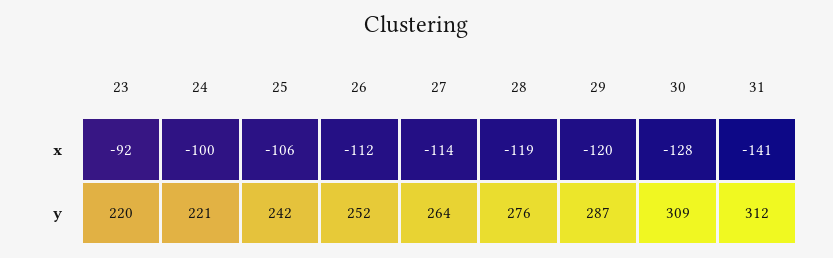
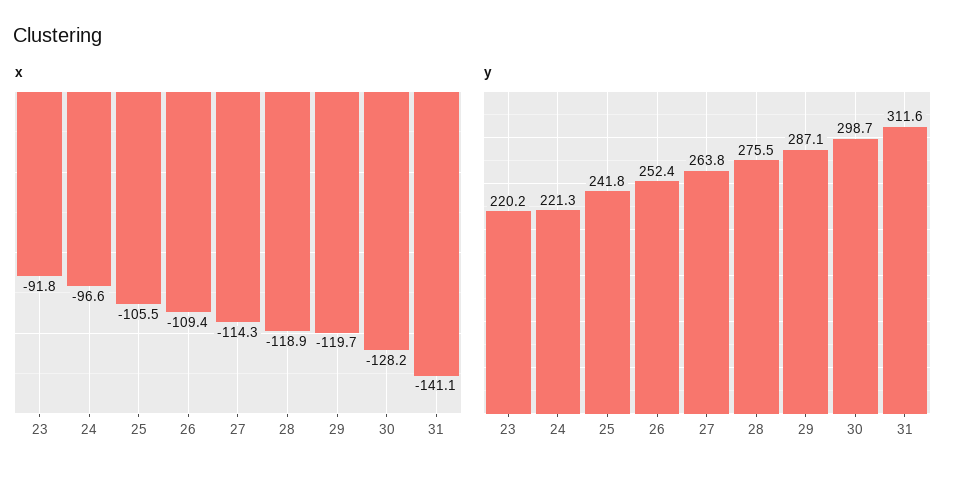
  {
    "x": {
      "23": -91.8,
-     "24": -100,
+     "24": -96.6,
      "25": -105.5,
-     "26": -112,
+     "26": -109.4,
      "27": -114.3,
      "28": -118.9,
      "29": -119.7,
      "30": -128.2,
      "31": -141.1
    },
    "y": {
      "23": 220.2,
      "24": 221.3,
      "25": 241.8,
      "26": 252.4,
      "27": 263.8,
      "28": 275.5,
      "29": 287.1,
-     "30": 309,
+     "30": 298.7,
      "31": 311.6
    }
  }

